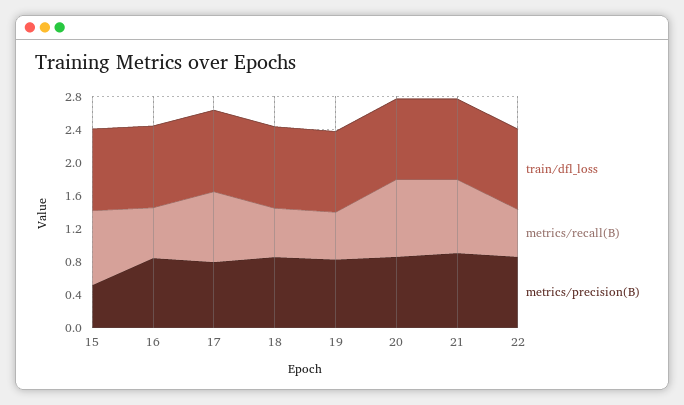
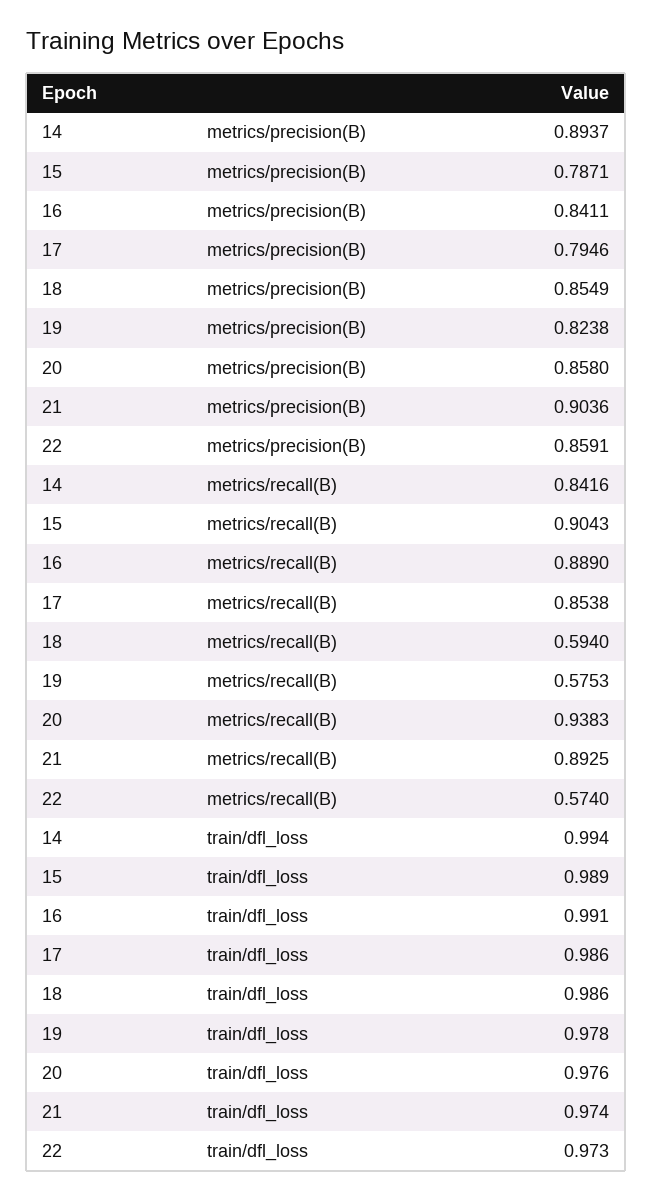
  {
    "train/dfl_loss": {
      "15": 0.989,
      "16": 0.991,
      "17": 0.986,
      "18": 0.986,
      "19": 0.978,
      "20": 0.976,
      "21": 0.974,
-     "22": 0.973
+     "22": 0.973,
+     "14": 0.994
    },
    "metrics/recall(B)": {
      "15": 0.9043,
-     "16": 0.6,
+     "16": 0.889,
      "17": 0.8538,
      "18": 0.594,
      "19": 0.5753,
      "20": 0.9383,
      "21": 0.8925,
-     "22": 0.574
+     "22": 0.574,
+     "14": 0.8416
    },
    "metrics/precision(B)": {
-     "15": 0.5,
+     "15": 0.7871,
      "16": 0.8411,
      "17": 0.7946,
      "18": 0.8549,
      "19": 0.8238,
      "20": 0.858,
      "21": 0.9036,
-     "22": 0.8591
+     "22": 0.8591,
+     "14": 0.8937
    }
  }

